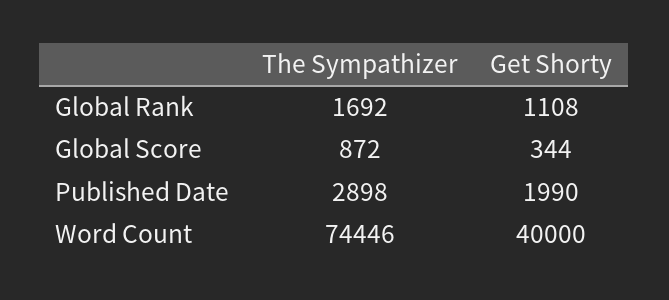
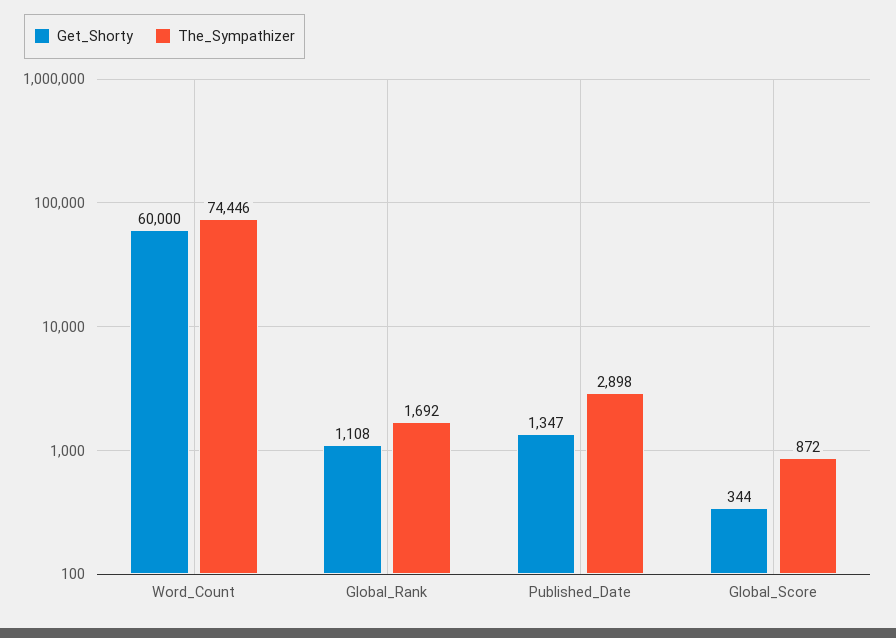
  {
    "The Sympathizer": {
      "Global Rank": 1692,
      "Global Score": 872,
      "Published Date": 2898,
      "Word Count": 74446
    },
    "Get Shorty": {
      "Global Rank": 1108,
      "Global Score": 344,
-     "Published Date": 1990,
+     "Published Date": 1347,
-     "Word Count": 40000
+     "Word Count": 60000
    }
  }

